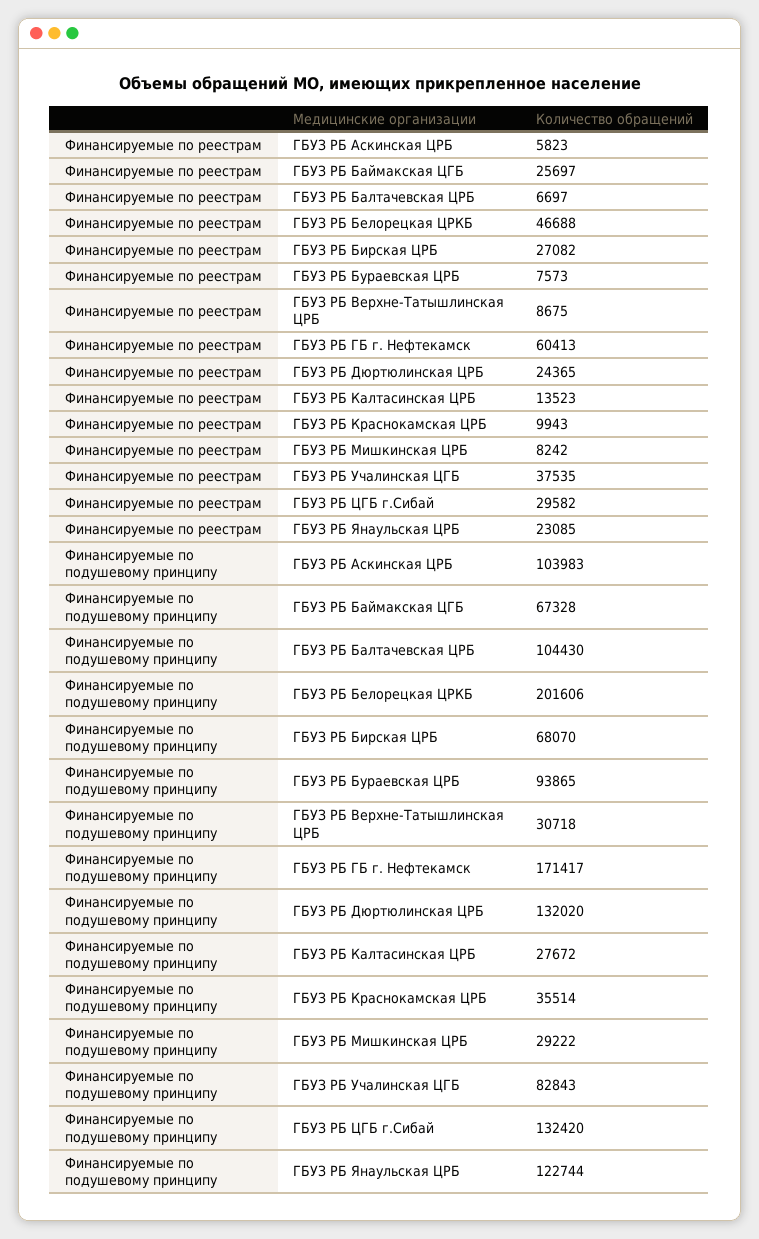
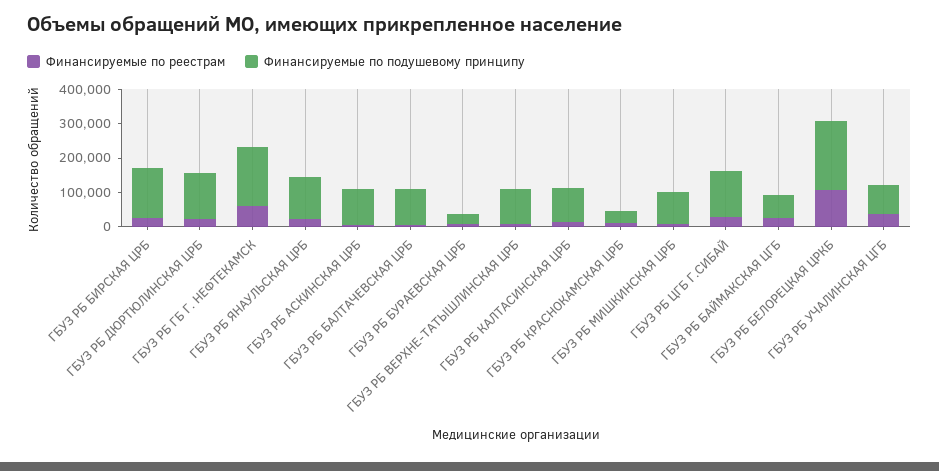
  {
    "Финансируемые по реестрам": {
      "ГБУЗ РБ Аскинская ЦРБ": 5823,
      "ГБУЗ РБ Баймакская ЦГБ": 25697,
      "ГБУЗ РБ Балтачевская ЦРБ": 6697,
-     "ГБУЗ РБ Белорецкая ЦРКБ": 46688,
+     "ГБУЗ РБ Белорецкая ЦРКБ": 100000,
      "ГБУЗ РБ Бирская ЦРБ": 27082,
      "ГБУЗ РБ Бураевская ЦРБ": 7573,
      "ГБУЗ РБ Верхне-Татышлинская ЦРБ": 8675,
      "ГБУЗ РБ ГБ г. Нефтекамск": 60413,
      "ГБУЗ РБ Дюртюлинская ЦРБ": 24365,
      "ГБУЗ РБ Калтасинская ЦРБ": 13523,
      "ГБУЗ РБ Краснокамская ЦРБ": 9943,
      "ГБУЗ РБ Мишкинская ЦРБ": 8242,
      "ГБУЗ РБ Учалинская ЦГБ": 37535,
      "ГБУЗ РБ ЦГБ г.Сибай": 29582,
      "ГБУЗ РБ Янаульская ЦРБ": 23085
    },
    "Финансируемые по подушевому принципу": {
      "ГБУЗ РБ Аскинская ЦРБ": 103983,
      "ГБУЗ РБ Баймакская ЦГБ": 67328,
      "ГБУЗ РБ Балтачевская ЦРБ": 104430,
      "ГБУЗ РБ Белорецкая ЦРКБ": 201606,
-     "ГБУЗ РБ Бирская ЦРБ": 68070,
+     "ГБУЗ РБ Бирская ЦРБ": 150000,
-     "ГБУЗ РБ Бураевская ЦРБ": 93865,
+     "ГБУЗ РБ Бураевская ЦРБ": 25000,
-     "ГБУЗ РБ Верхне-Татышлинская ЦРБ": 30718,
+     "ГБУЗ РБ Верхне-Татышлинская ЦРБ": 100000,
      "ГБУЗ РБ ГБ г. Нефтекамск": 171417,
      "ГБУЗ РБ Дюртюлинская ЦРБ": 132020,
-     "ГБУЗ РБ Калтасинская ЦРБ": 27672,
+     "ГБУЗ РБ Калтасинская ЦРБ": 100000,
      "ГБУЗ РБ Краснокамская ЦРБ": 35514,
-     "ГБУЗ РБ Мишкинская ЦРБ": 29222,
+     "ГБУЗ РБ Мишкинская ЦРБ": 100000,
      "ГБУЗ РБ Учалинская ЦГБ": 82843,
      "ГБУЗ РБ ЦГБ г.Сибай": 132420,
      "ГБУЗ РБ Янаульская ЦРБ": 122744
    }
  }

